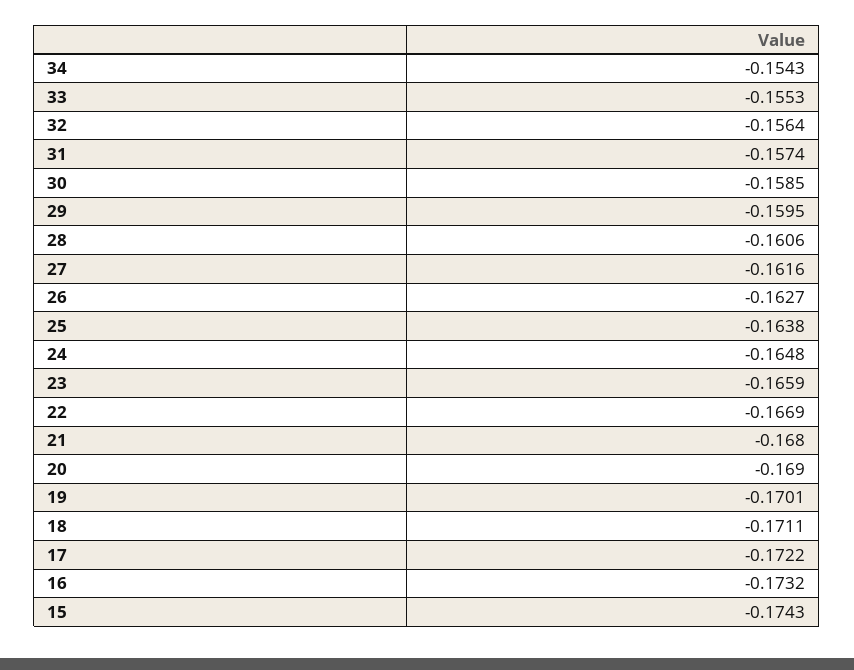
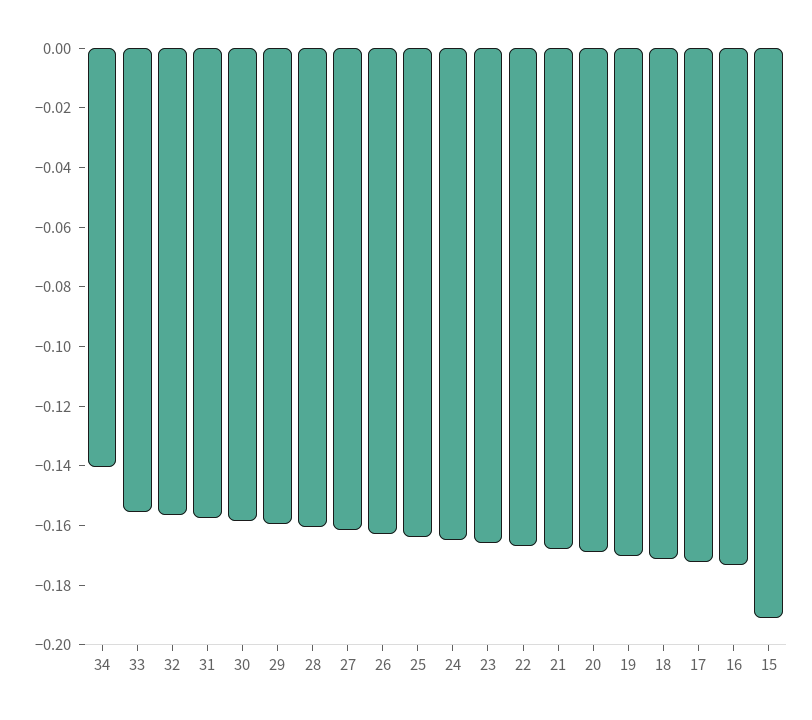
  {
-   "34": -0.1543,
+   "34": -0.14,
    "33": -0.1553,
    "32": -0.1564,
    "31": -0.1574,
    "30": -0.1585,
    "29": -0.1595,
    "28": -0.1606,
    "27": -0.1616,
    "26": -0.1627,
    "25": -0.1638,
    "24": -0.1648,
    "23": -0.1659,
    "22": -0.1669,
    "21": -0.168,
    "20": -0.169,
    "19": -0.1701,
    "18": -0.1711,
    "17": -0.1722,
    "16": -0.1732,
-   "15": -0.1743
+   "15": -0.19
  }

